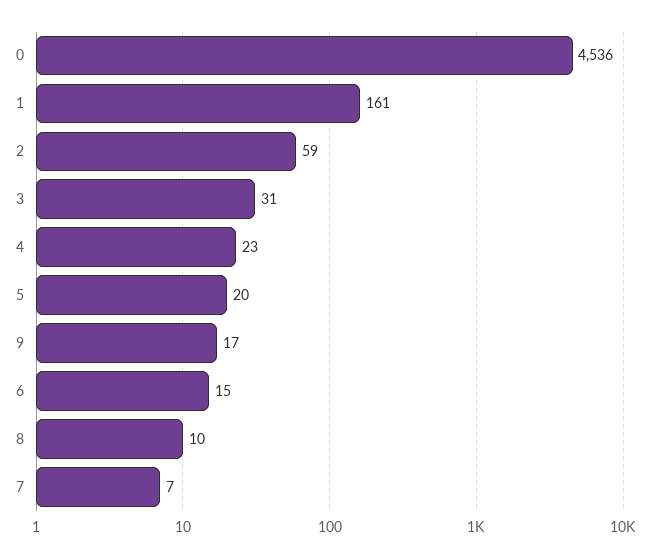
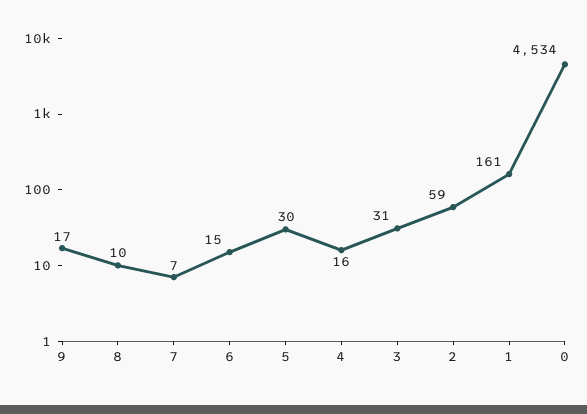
  {
-   "0": 4536,
+   "0": 4534,
    "1": 161,
    "2": 59,
    "3": 31,
-   "4": 23,
+   "4": 16,
-   "5": 20,
+   "5": 30,
    "9": 17,
    "6": 15,
    "8": 10,
    "7": 7
  }

